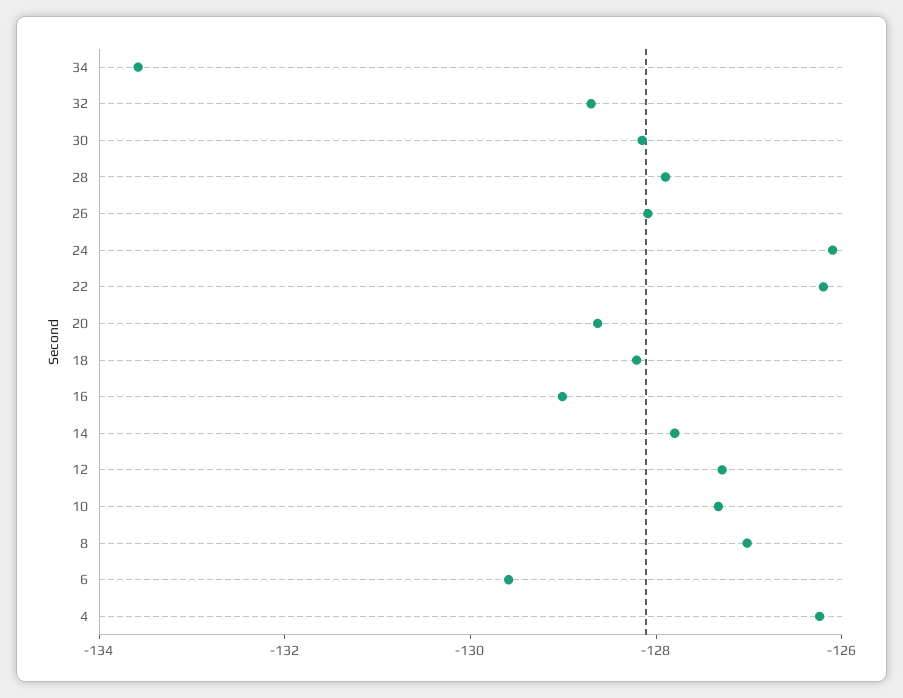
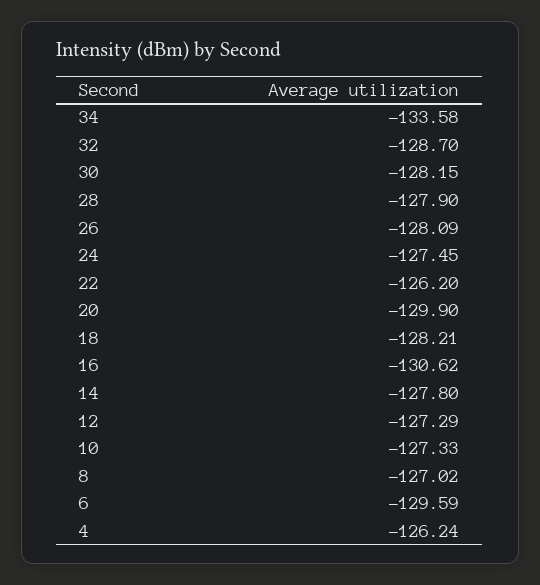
  {
    "34": -133.58,
    "32": -128.7,
    "30": -128.15,
    "28": -127.9,
    "26": -128.09,
-   "24": -126,
+   "24": -127.45,
    "22": -126.2,
-   "20": -128.5,
+   "20": -129.9,
    "18": -128.21,
-   "16": -129,
+   "16": -130.62,
    "14": -127.8,
    "12": -127.29,
    "10": -127.33,
    "8": -127.02,
    "6": -129.59,
    "4": -126.24
  }

